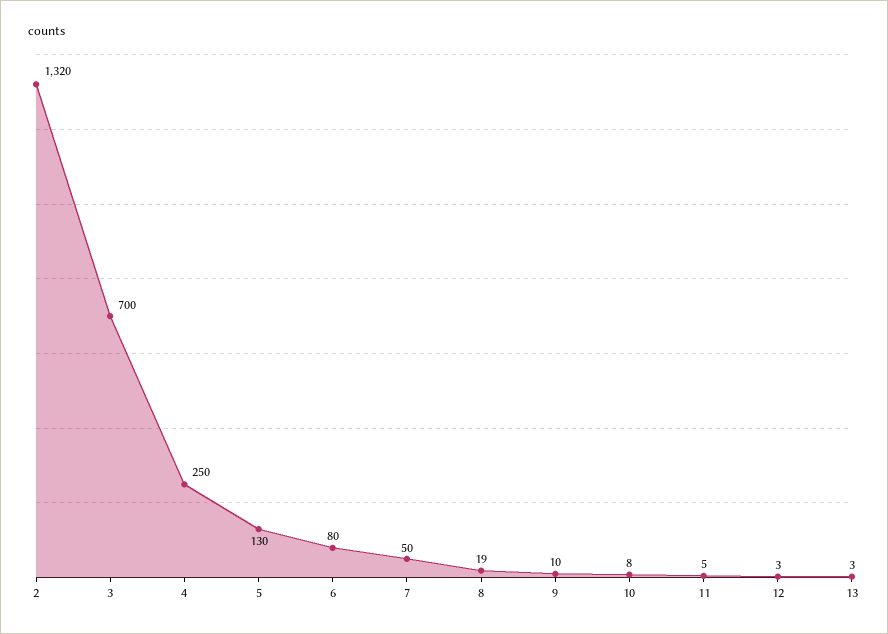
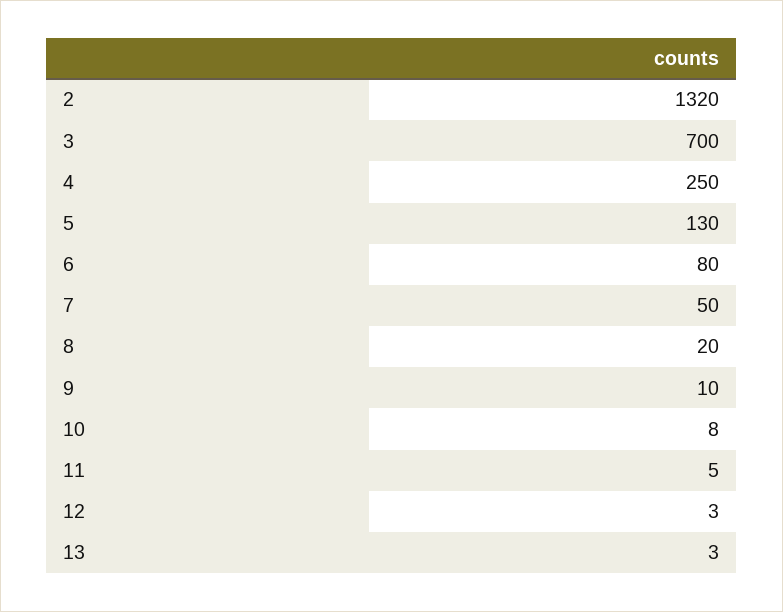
  {
    "2": 1320,
    "3": 700,
    "4": 250,
    "5": 130,
    "6": 80,
    "7": 50,
-   "8": 19,
+   "8": 20,
    "9": 10,
    "10": 8,
    "11": 5,
    "12": 3,
    "13": 3
  }

